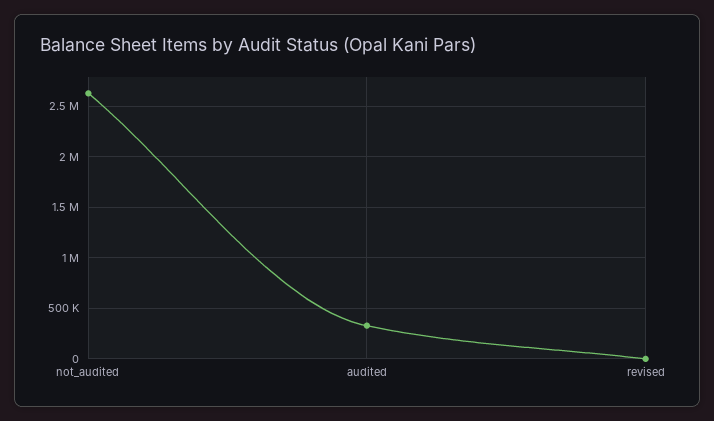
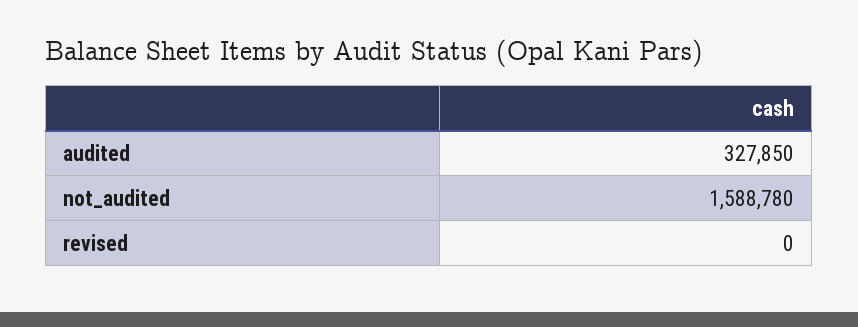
  {
-   "not_audited": 2600000,
+   "not_audited": 1588780,
    "audited": 327850,
    "revised": 0
  }

